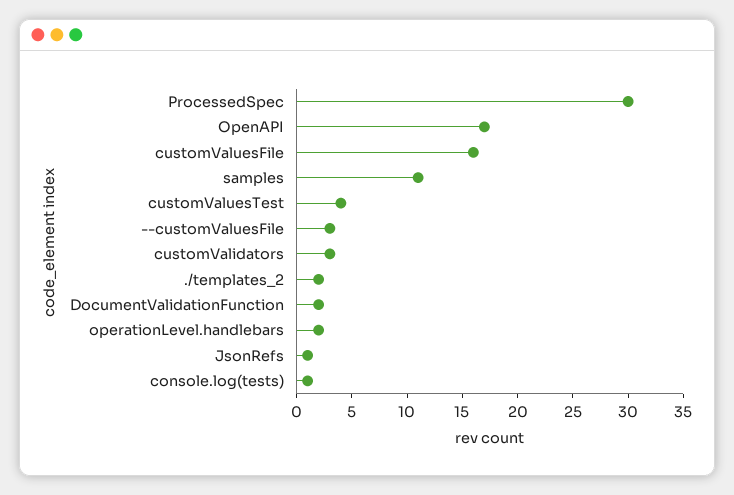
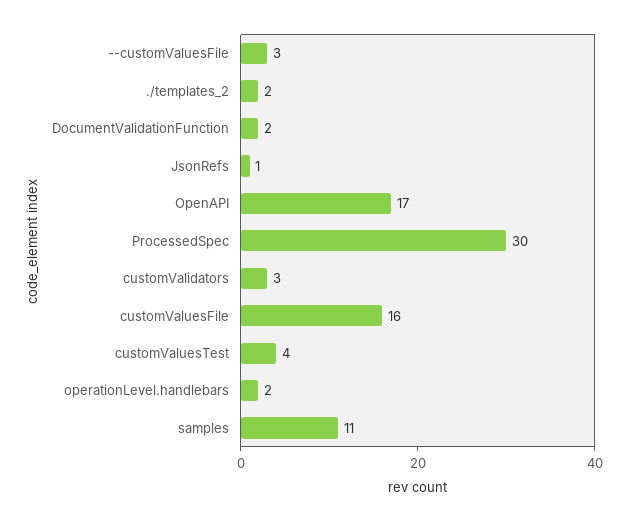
  {
    "ProcessedSpec": 30,
    "OpenAPI": 17,
    "customValuesFile": 16,
    "samples": 11,
    "customValuesTest": 4,
    "--customValuesFile": 3,
    "customValidators": 3,
    "./templates_2": 2,
    "DocumentValidationFunction": 2,
    "operationLevel.handlebars": 2,
-   "JsonRefs": 1,
+   "JsonRefs": 1
-   "console.log(tests)": 1
  }

